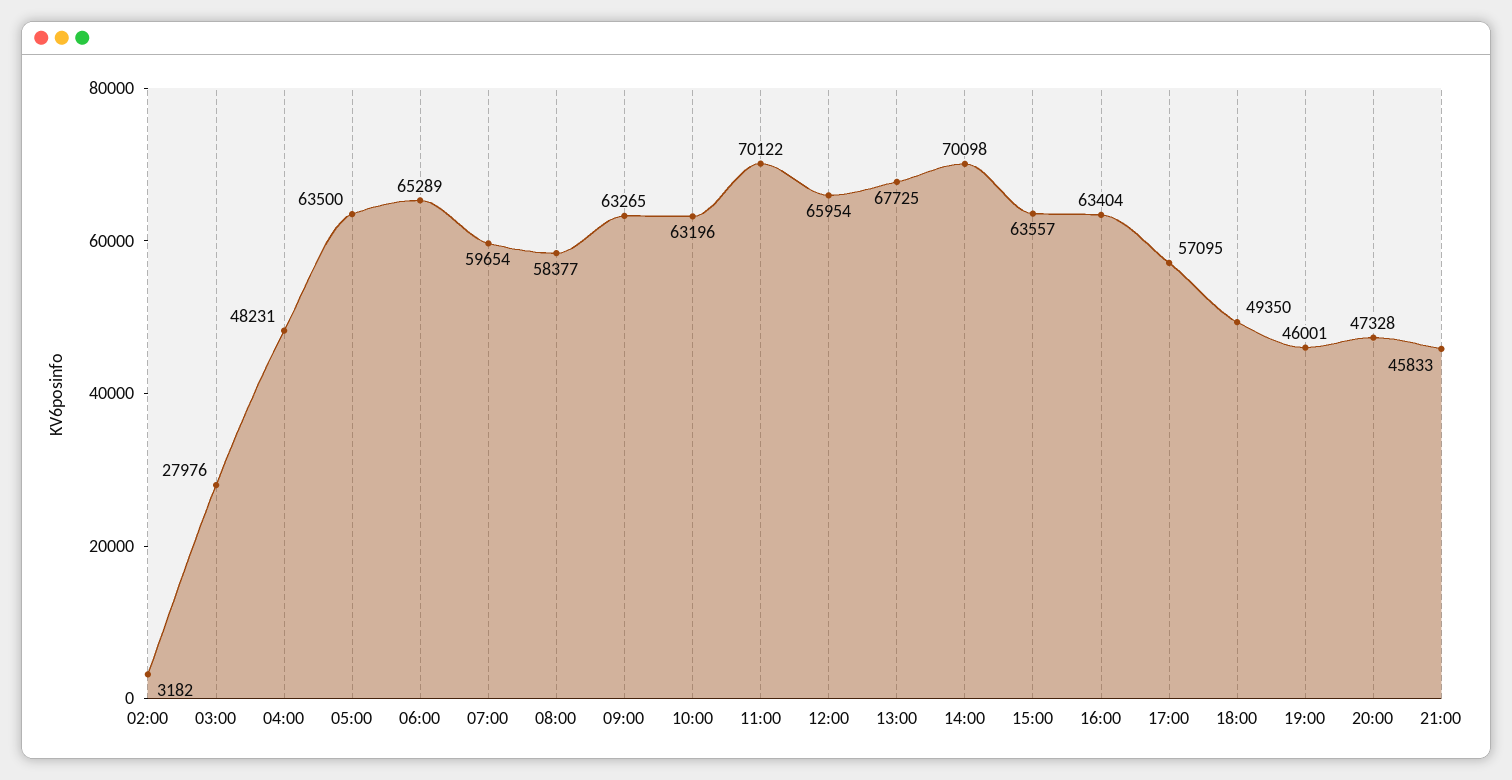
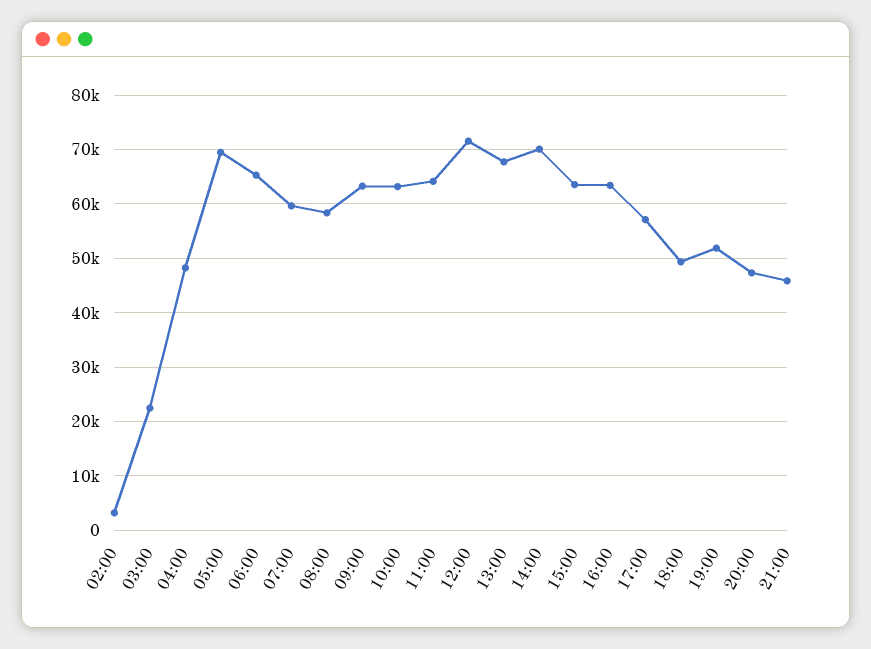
  {
    "02:00": 3182,
-   "03:00": 27976,
+   "03:00": 22000,
    "04:00": 48231,
-   "05:00": 63500,
+   "05:00": 70000,
    "06:00": 65289,
    "07:00": 59654,
    "08:00": 58377,
    "09:00": 63265,
    "10:00": 63196,
-   "11:00": 70122,
+   "11:00": 64000,
-   "12:00": 65954,
+   "12:00": 72000,
    "13:00": 67725,
    "14:00": 70098,
    "15:00": 63557,
    "16:00": 63404,
    "17:00": 57095,
    "18:00": 49350,
-   "19:00": 46001,
+   "19:00": 52000,
    "20:00": 47328,
    "21:00": 45833
  }

